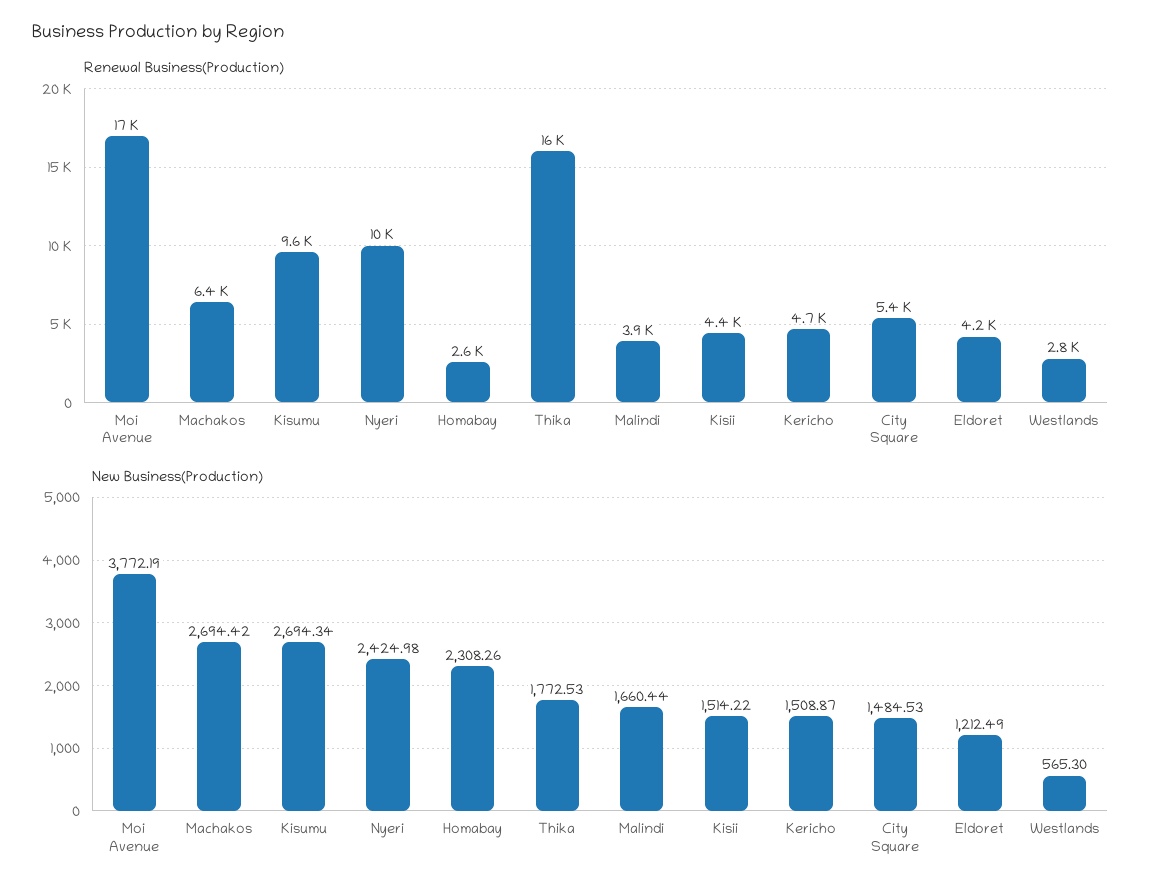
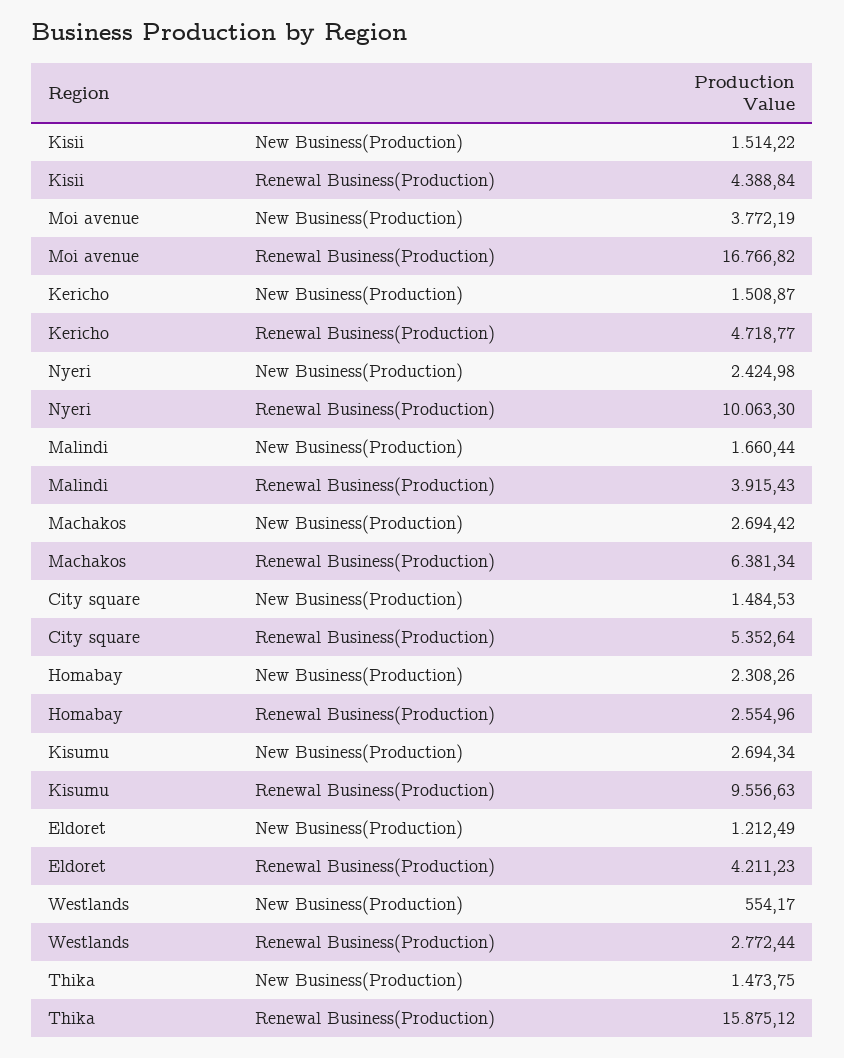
  {
    "Renewal Business(Production)": {
      "Moi Avenue": 16766.82,
      "Machakos": 6381.34,
      "Kisumu": 9556.63,
      "Nyeri": 10063.3,
      "Homabay": 2554.96,
      "Thika": 15875.12,
      "Malindi": 3915.43,
      "Kisii": 4388.84,
      "Kericho": 4718.77,
      "City Square": 5352.64,
      "Eldoret": 4211.23,
      "Westlands": 2772.44
    },
    "New Business(Production)": {
      "Moi Avenue": 3772.19,
      "Machakos": 2694.42,
      "Kisumu": 2694.34,
      "Nyeri": 2424.98,
      "Homabay": 2308.26,
-     "Thika": 1772.53,
+     "Thika": 1473.75,
      "Malindi": 1660.44,
      "Kisii": 1514.22,
      "Kericho": 1508.87,
      "City Square": 1484.53,
      "Eldoret": 1212.49,
-     "Westlands": 565.3
+     "Westlands": 554.17
    }
  }

